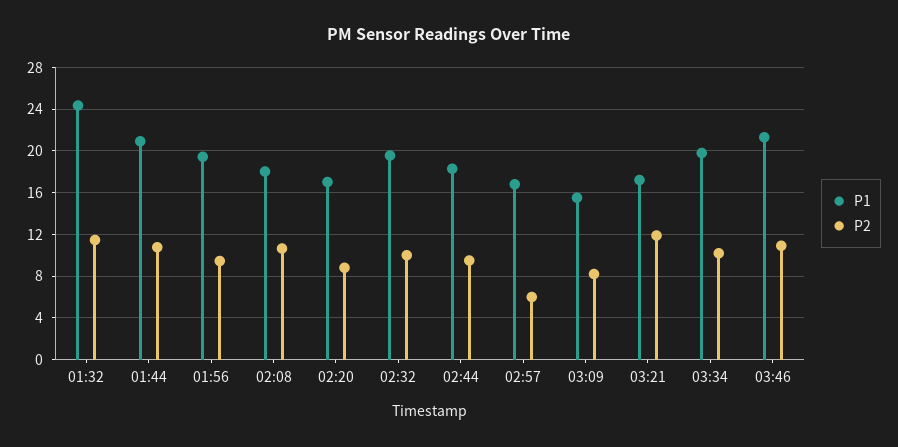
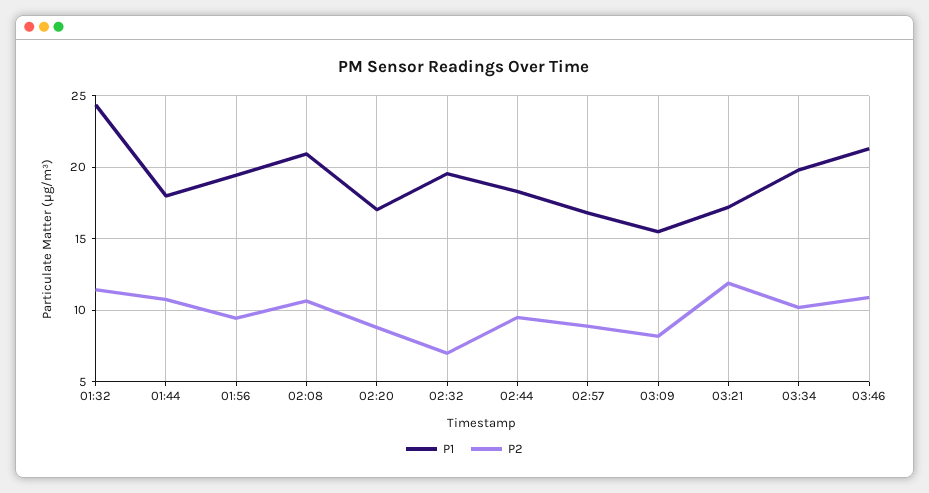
  {
    "P1": {
      "01:32": 24.5,
-     "01:44": 21,
+     "01:44": 18,
      "01:56": 19.5,
-     "02:08": 18,
+     "02:08": 21,
      "02:20": 17,
      "02:32": 19.5,
      "02:44": 18.5,
      "02:57": 17,
      "03:09": 15.5,
      "03:21": 17,
      "03:34": 20,
      "03:46": 21.5
    },
    "P2": {
      "01:32": 11.5,
      "01:44": 11,
      "01:56": 9.5,
      "02:08": 10.5,
      "02:20": 9,
-     "02:32": 10,
+     "02:32": 7,
      "02:44": 9.5,
-     "02:57": 6,
+     "02:57": 9,
      "03:09": 8,
      "03:21": 12,
      "03:34": 10,
      "03:46": 11
    }
  }

